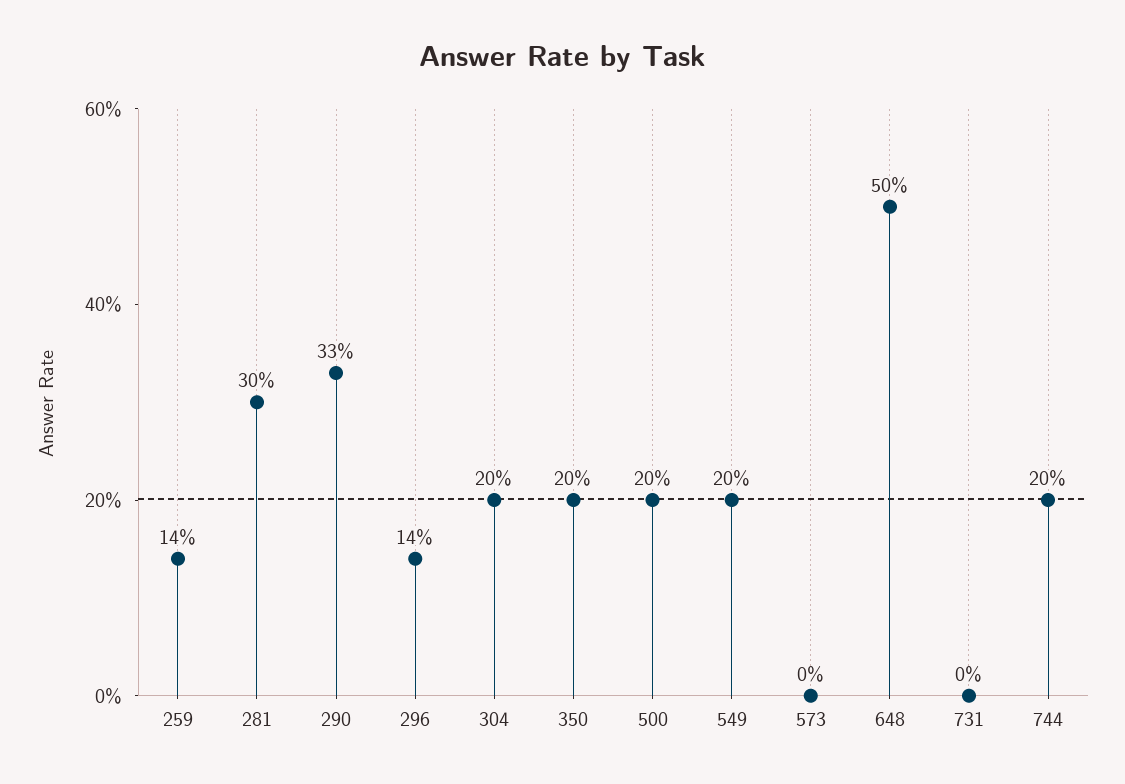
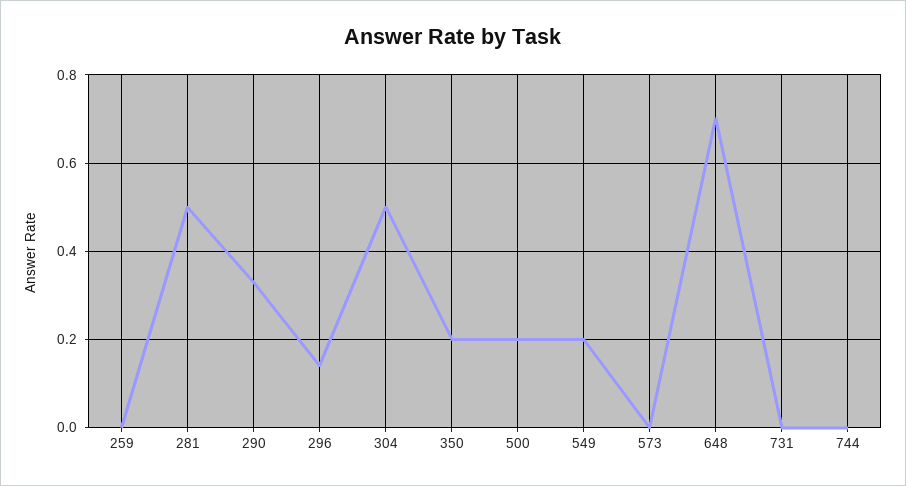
  {
-   "259": 0.14,
+   "259": 0,
-   "281": 0.3,
+   "281": 0.5,
    "290": 0.33,
    "296": 0.14,
-   "304": 0.2,
+   "304": 0.5,
    "350": 0.2,
    "500": 0.2,
    "549": 0.2,
    "573": 0,
-   "648": 0.5,
+   "648": 0.7,
    "731": 0,
-   "744": 0.2
+   "744": 0
  }

